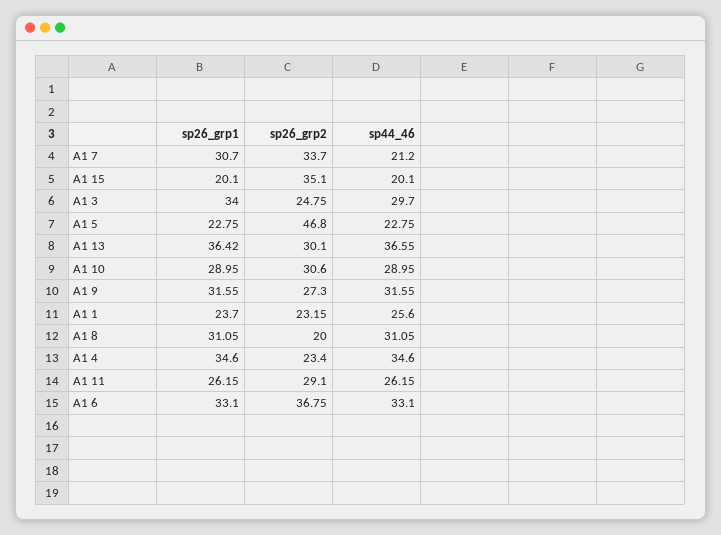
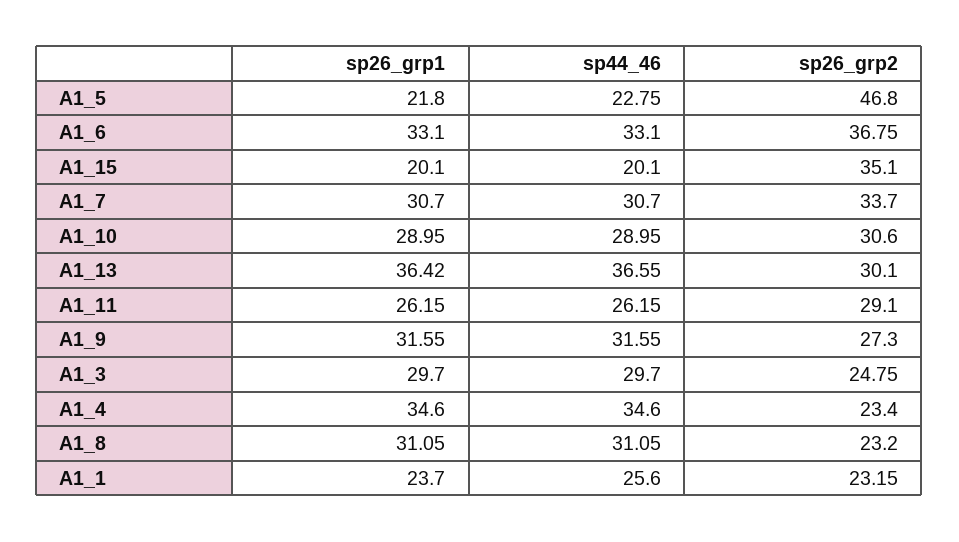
  {
    "sp26_grp1": {
      "A1 7": 30.7,
      "A1 15": 20.1,
-     "A1 3": 34,
+     "A1 3": 29.7,
-     "A1 5": 22.75,
+     "A1 5": 21.8,
      "A1 13": 36.42,
      "A1 10": 28.95,
      "A1 9": 31.55,
      "A1 1": 23.7,
      "A1 8": 31.05,
      "A1 4": 34.6,
      "A1 11": 26.15,
      "A1 6": 33.1
    },
    "sp26_grp2": {
      "A1 7": 33.7,
      "A1 15": 35.1,
      "A1 3": 24.75,
      "A1 5": 46.8,
      "A1 13": 30.1,
      "A1 10": 30.6,
      "A1 9": 27.3,
      "A1 1": 23.15,
-     "A1 8": 20,
+     "A1 8": 23.2,
      "A1 4": 23.4,
      "A1 11": 29.1,
      "A1 6": 36.75
    },
    "sp44_46": {
-     "A1 7": 21.2,
+     "A1 7": 30.7,
      "A1 15": 20.1,
      "A1 3": 29.7,
      "A1 5": 22.75,
      "A1 13": 36.55,
      "A1 10": 28.95,
      "A1 9": 31.55,
      "A1 1": 25.6,
      "A1 8": 31.05,
      "A1 4": 34.6,
      "A1 11": 26.15,
      "A1 6": 33.1
    }
  }

